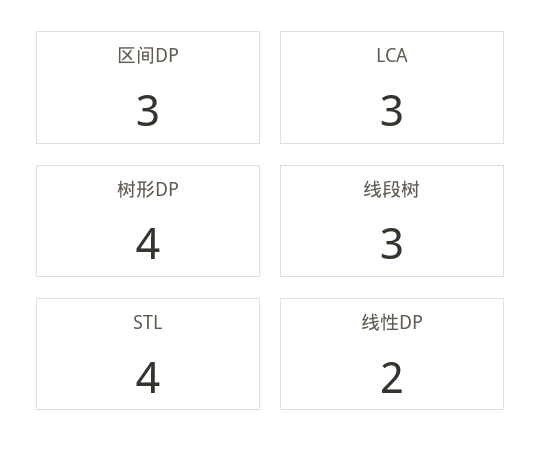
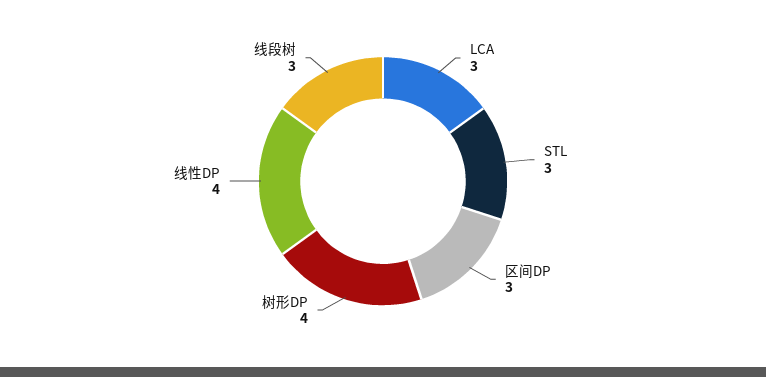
  {
    "区间DP": 3,
    "LCA": 3,
    "树形DP": 4,
    "线段树": 3,
-   "STL": 4,
+   "STL": 3,
-   "线性DP": 2
+   "线性DP": 4
  }

